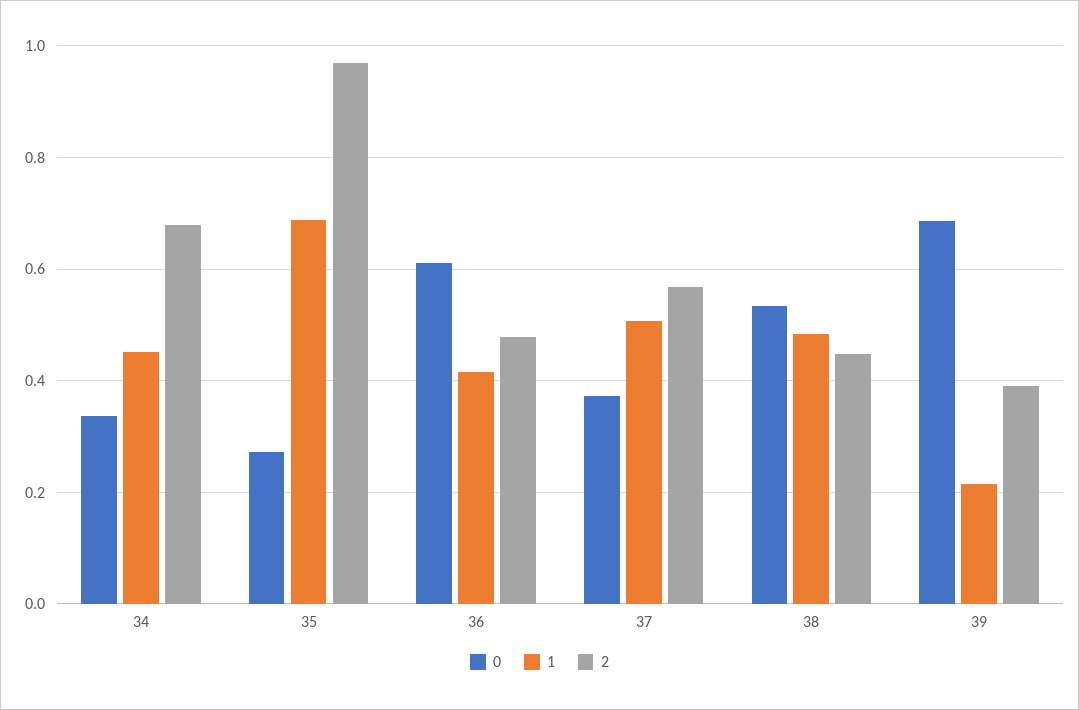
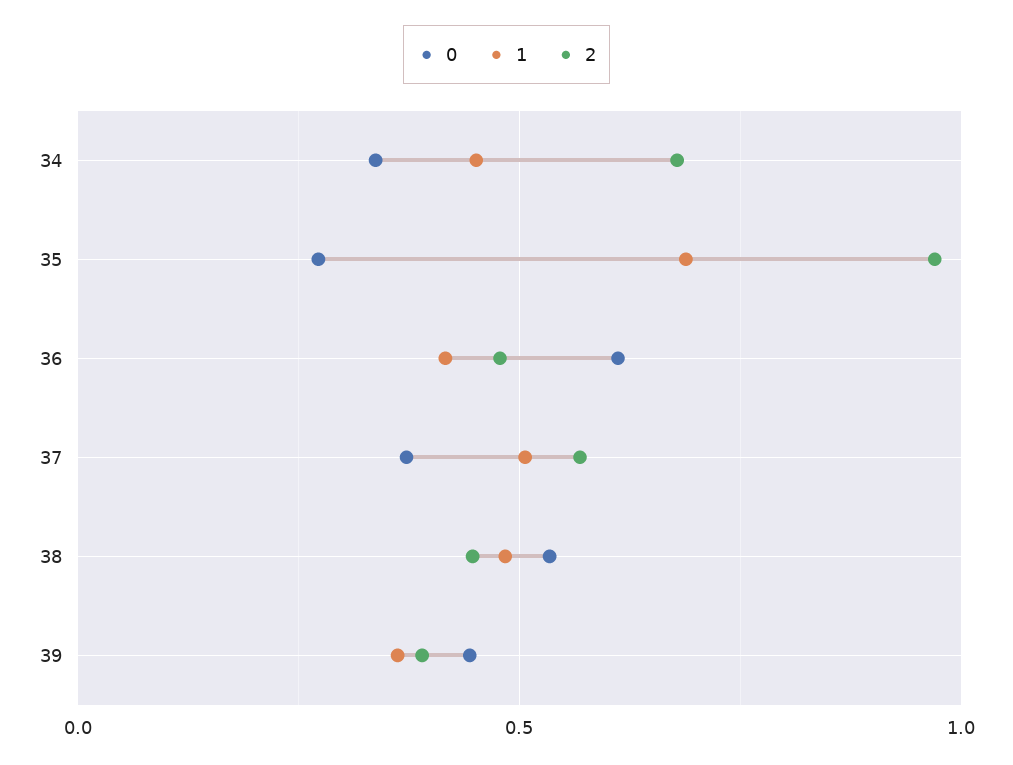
  {
    "0": {
      "34": 0.34,
      "35": 0.28,
      "36": 0.62,
      "37": 0.38,
      "38": 0.54,
-     "39": 0.68
+     "39": 0.45
    },
    "1": {
      "34": 0.46,
      "35": 0.68,
      "36": 0.42,
      "37": 0.5,
      "38": 0.48,
-     "39": 0.22
+     "39": 0.35
    },
    "2": {
      "34": 0.68,
      "35": 0.96,
      "36": 0.48,
      "37": 0.56,
      "38": 0.44,
      "39": 0.38
    }
  }

